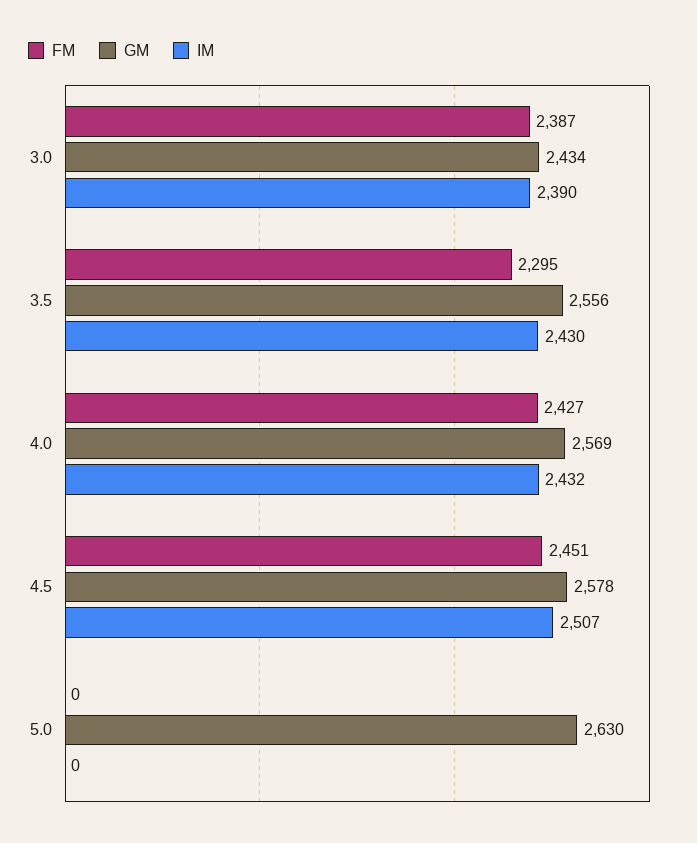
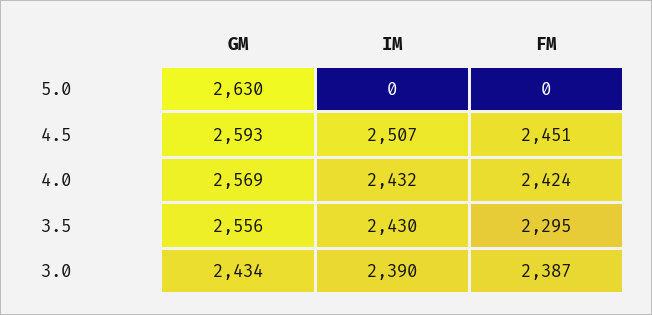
  {
    "FM": {
      "3.0": 2387,
      "3.5": 2295,
-     "4.0": 2427,
+     "4.0": 2424,
      "4.5": 2451,
      "5.0": 0
    },
    "GM": {
      "3.0": 2434,
      "3.5": 2556,
      "4.0": 2569,
-     "4.5": 2578,
+     "4.5": 2593,
      "5.0": 2630
    },
    "IM": {
      "3.0": 2390,
      "3.5": 2430,
      "4.0": 2432,
      "4.5": 2507,
      "5.0": 0
    }
  }

